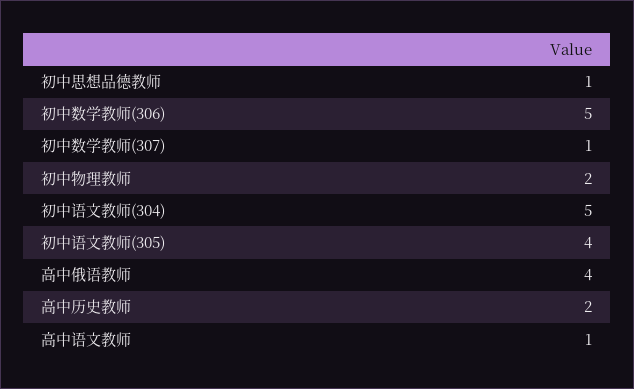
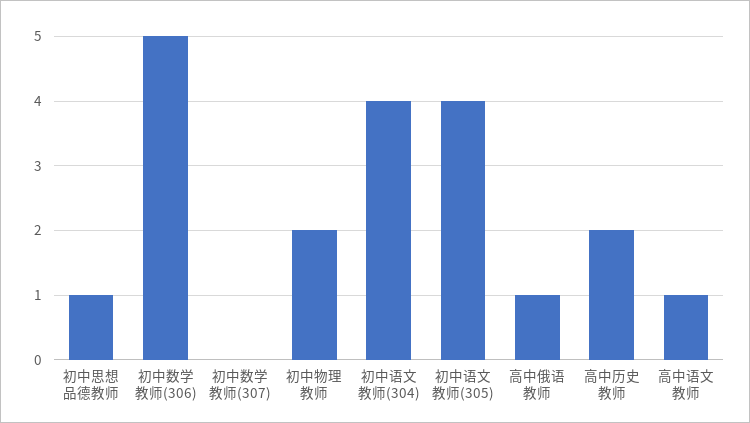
  {
    "初中思想品德教师": 1,
    "初中数学教师(306)": 5,
-   "初中数学教师(307)": 1,
+   "初中数学教师(307)": 0,
    "初中物理教师": 2,
-   "初中语文教师(304)": 5,
+   "初中语文教师(304)": 4,
    "初中语文教师(305)": 4,
-   "高中俄语教师": 4,
+   "高中俄语教师": 1,
    "高中历史教师": 2,
    "高中语文教师": 1
  }

